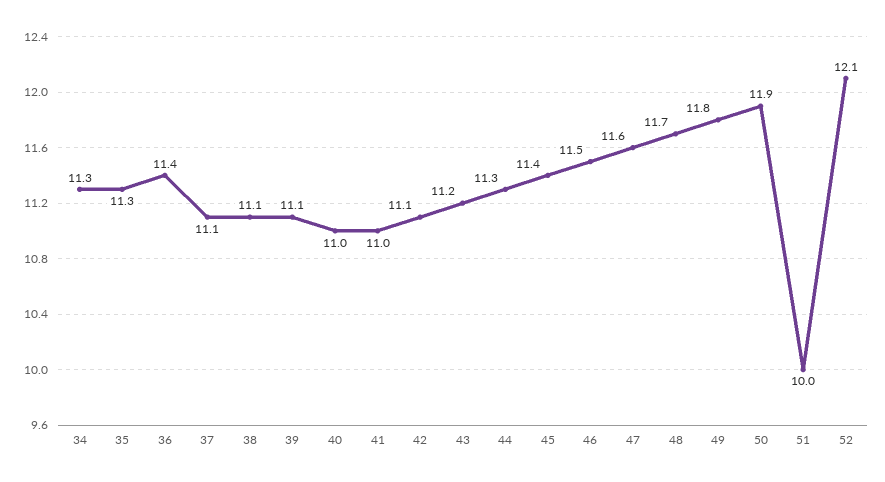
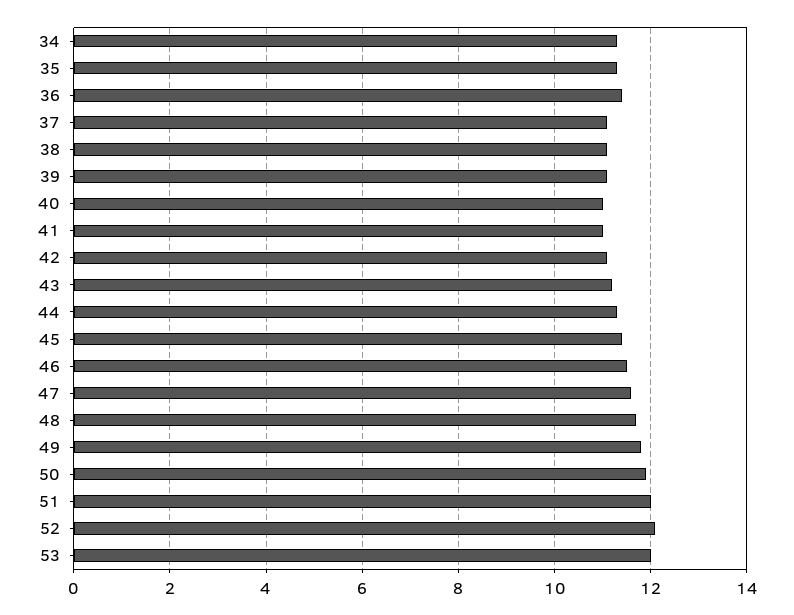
  {
    "34": 11.3,
    "35": 11.3,
    "36": 11.4,
    "37": 11.1,
    "38": 11.1,
    "39": 11.1,
    "40": 11,
    "41": 11,
    "42": 11.1,
    "43": 11.2,
    "44": 11.3,
    "45": 11.4,
    "46": 11.5,
    "47": 11.6,
    "48": 11.7,
    "49": 11.8,
    "50": 11.9,
-   "51": 10,
+   "51": 12,
-   "52": 12.1
+   "52": 12.1,
+   "53": 12
  }

